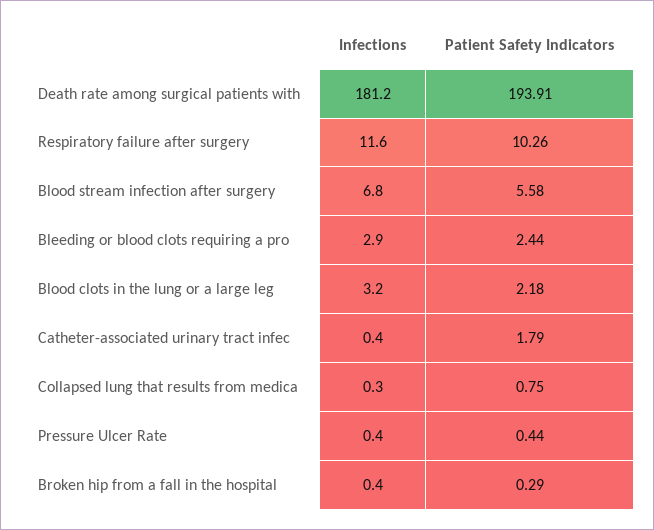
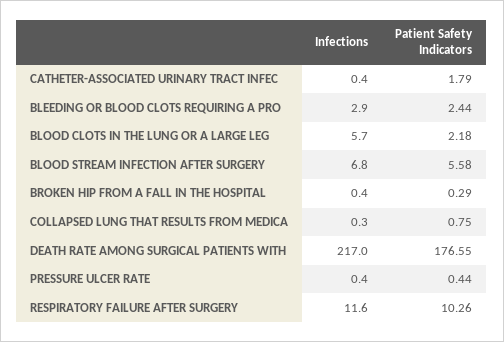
  {
    "Infections": {
-     "Death rate among surgical patients with": 181.2,
+     "Death rate among surgical patients with": 217,
      "Respiratory failure after surgery": 11.6,
      "Blood stream infection after surgery": 6.8,
      "Bleeding or blood clots requiring a pro": 2.9,
-     "Blood clots in the lung or a large leg": 3.2,
+     "Blood clots in the lung or a large leg": 5.7,
      "Catheter-associated urinary tract infec": 0.4,
      "Collapsed lung that results from medica": 0.3,
      "Pressure Ulcer Rate": 0.4,
      "Broken hip from a fall in the hospital": 0.4
    },
    "Patient Safety Indicators": {
-     "Death rate among surgical patients with": 193.91,
+     "Death rate among surgical patients with": 176.55,
      "Respiratory failure after surgery": 10.26,
      "Blood stream infection after surgery": 5.58,
      "Bleeding or blood clots requiring a pro": 2.44,
      "Blood clots in the lung or a large leg": 2.18,
      "Catheter-associated urinary tract infec": 1.79,
      "Collapsed lung that results from medica": 0.75,
      "Pressure Ulcer Rate": 0.44,
      "Broken hip from a fall in the hospital": 0.29
    }
  }

